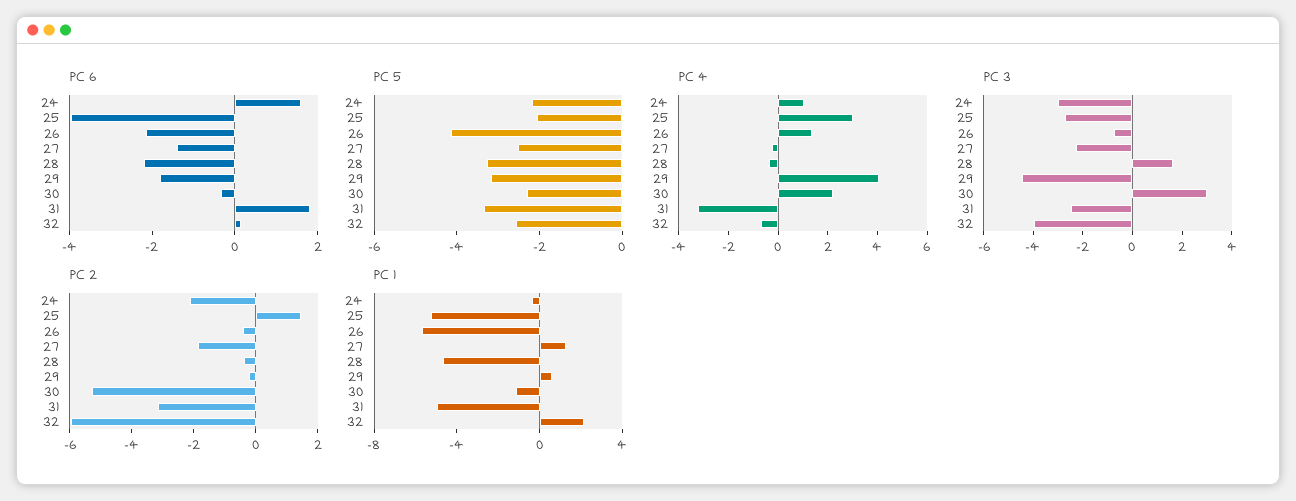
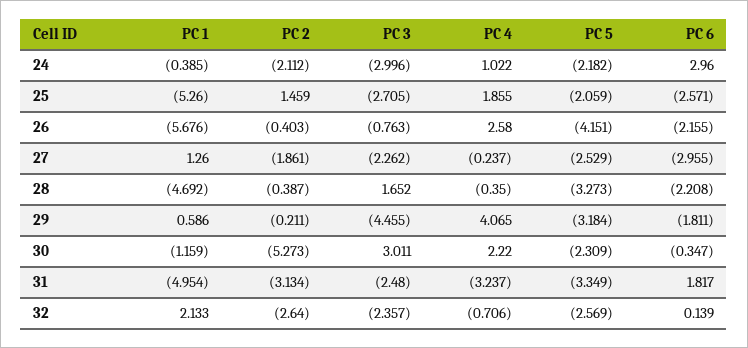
  {
    "PC 6": {
-     "24": 1.5,
+     "24": 2.96,
-     "25": -4,
+     "25": -2.571,
      "26": -2.155,
-     "27": -1.5,
+     "27": -2.955,
      "28": -2.208,
      "29": -1.811,
      "30": -0.347,
      "31": 1.817,
      "32": 0.139
    },
    "PC 5": {
      "24": -2.182,
      "25": -2.059,
      "26": -4.151,
      "27": -2.529,
      "28": -3.273,
      "29": -3.184,
      "30": -2.309,
      "31": -3.349,
      "32": -2.569
    },
    "PC 4": {
      "24": 1.022,
-     "25": 3,
+     "25": 1.855,
-     "26": 1.5,
+     "26": 2.58,
      "27": -0.237,
      "28": -0.35,
      "29": 4.065,
      "30": 2.22,
      "31": -3.237,
      "32": -0.706
    },
    "PC 3": {
      "24": -2.996,
      "25": -2.705,
      "26": -0.763,
      "27": -2.262,
      "28": 1.652,
      "29": -4.455,
      "30": 3.011,
      "31": -2.48,
-     "32": -4
+     "32": -2.357
    },
    "PC 2": {
      "24": -2.112,
      "25": 1.459,
      "26": -0.403,
      "27": -1.861,
      "28": -0.387,
      "29": -0.211,
      "30": -5.273,
      "31": -3.134,
-     "32": -6
+     "32": -2.64
    },
    "PC 1": {
      "24": -0.385,
      "25": -5.26,
      "26": -5.676,
      "27": 1.26,
      "28": -4.692,
      "29": 0.586,
      "30": -1.159,
      "31": -4.954,
      "32": 2.133
    }
  }

